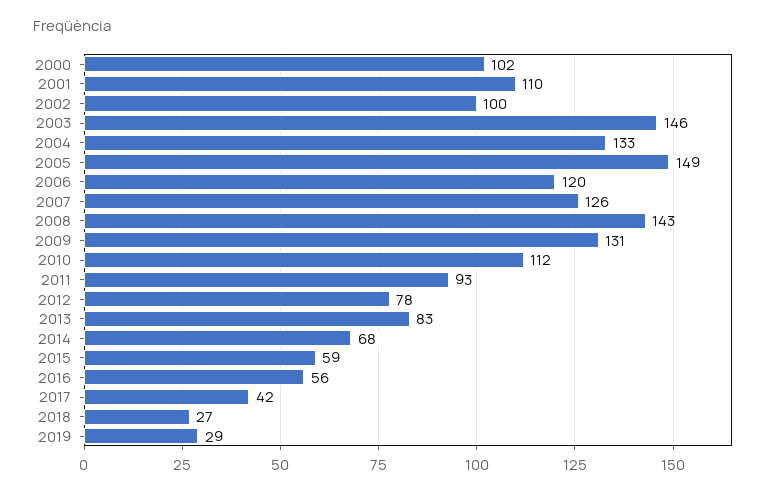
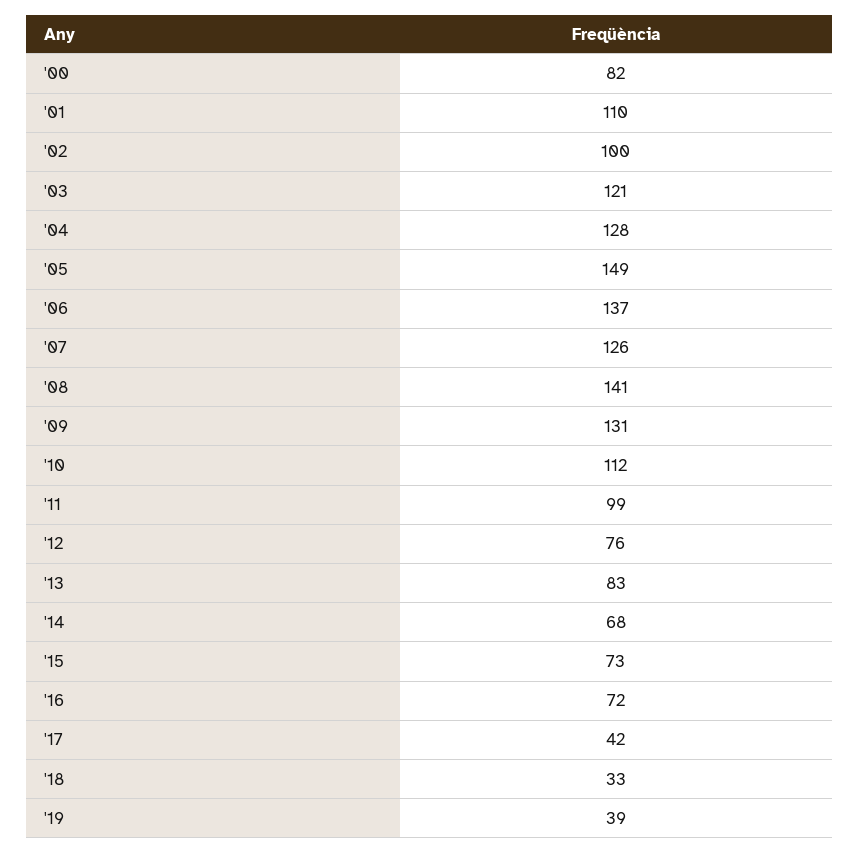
  {
-   "2000": 102,
+   "2000": 82,
    "2001": 110,
    "2002": 100,
-   "2003": 146,
+   "2003": 121,
-   "2004": 133,
+   "2004": 128,
    "2005": 149,
-   "2006": 120,
+   "2006": 137,
    "2007": 126,
-   "2008": 143,
+   "2008": 141,
    "2009": 131,
    "2010": 112,
-   "2011": 93,
+   "2011": 99,
-   "2012": 78,
+   "2012": 76,
    "2013": 83,
    "2014": 68,
-   "2015": 59,
+   "2015": 73,
-   "2016": 56,
+   "2016": 72,
    "2017": 42,
-   "2018": 27,
+   "2018": 33,
-   "2019": 29
+   "2019": 39
  }

